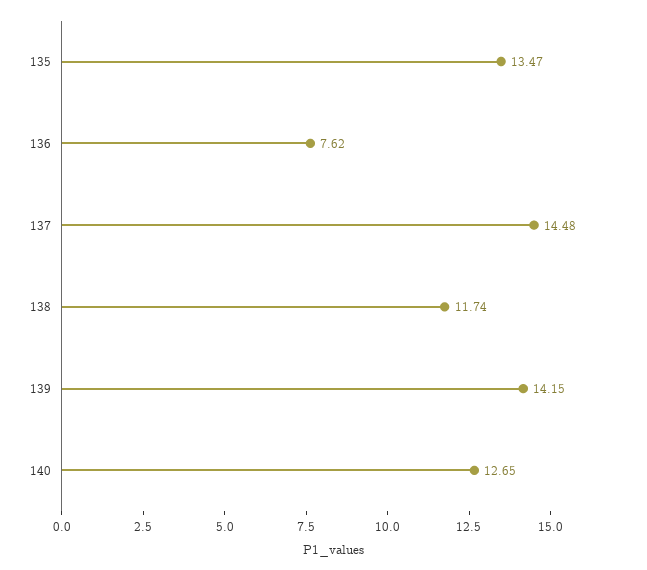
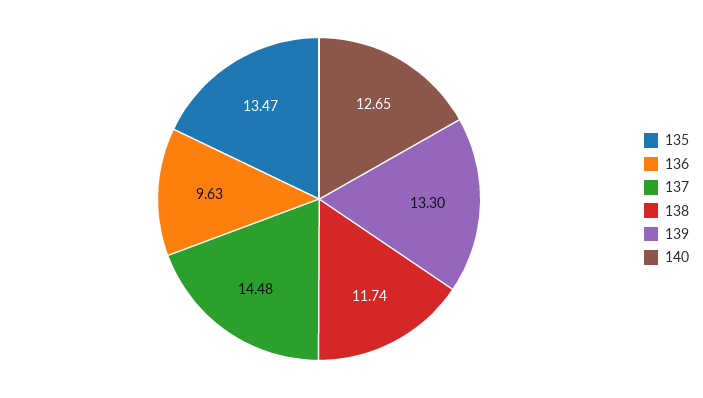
  {
    "135": 13.47,
-   "136": 7.62,
+   "136": 9.63,
    "137": 14.48,
    "138": 11.74,
-   "139": 14.15,
+   "139": 13.3,
    "140": 12.65
  }

